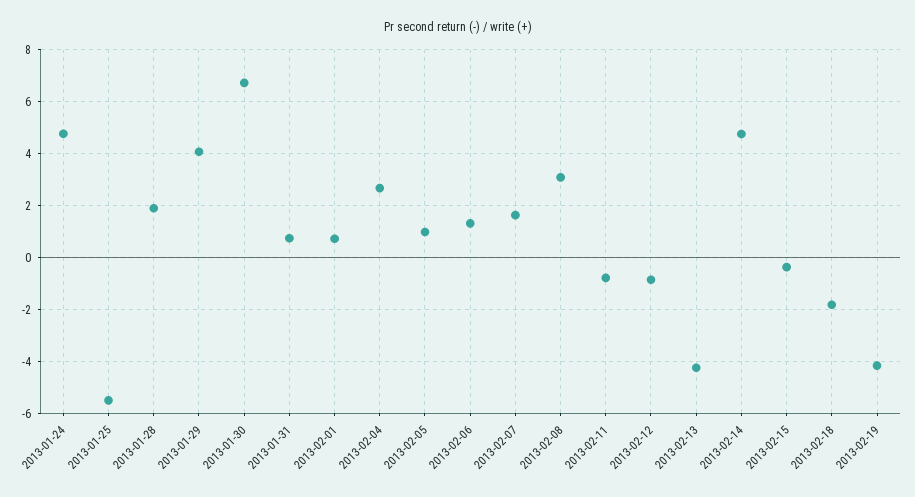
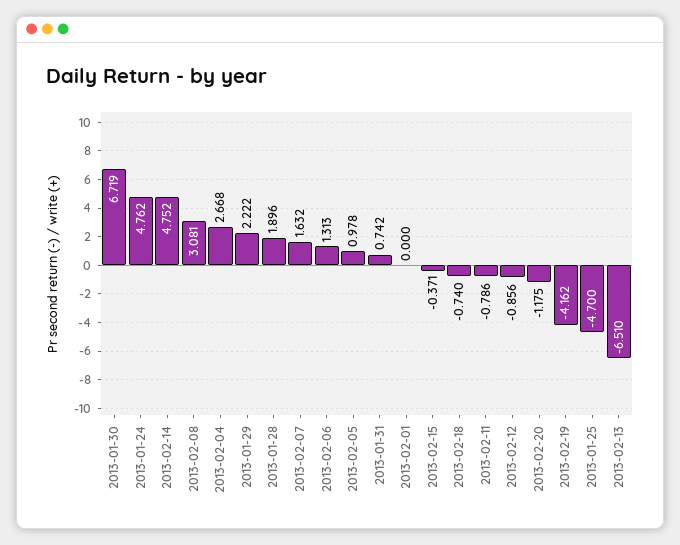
  {
    "2013-01-24": 4.762,
-   "2013-01-25": -5.5,
+   "2013-01-25": -4.7,
    "2013-01-28": 1.896,
-   "2013-01-29": 4,
+   "2013-01-29": 2.222,
    "2013-01-30": 6.719,
    "2013-01-31": 0.742,
-   "2013-02-01": 0.75,
+   "2013-02-01": 0,
    "2013-02-04": 2.668,
    "2013-02-05": 0.978,
    "2013-02-06": 1.313,
    "2013-02-07": 1.632,
    "2013-02-08": 3.081,
    "2013-02-11": -0.786,
    "2013-02-12": -0.856,
-   "2013-02-13": -4.25,
+   "2013-02-13": -6.51,
    "2013-02-14": 4.752,
    "2013-02-15": -0.371,
-   "2013-02-18": -1.75,
+   "2013-02-18": -0.74,
-   "2013-02-19": -4.162
+   "2013-02-19": -4.162,
+   "2013-02-20": -1.175
  }

